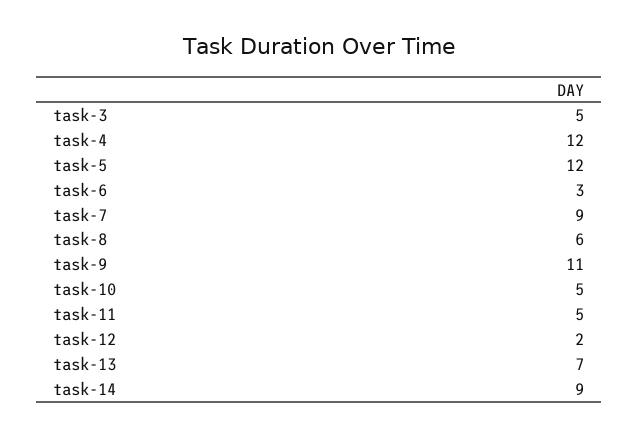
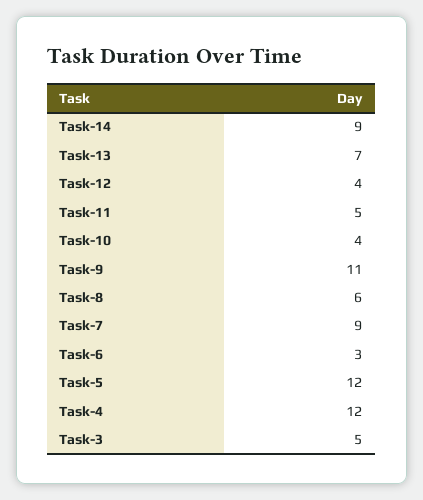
  {
    "task-3": 5,
    "task-4": 12,
    "task-5": 12,
    "task-6": 3,
    "task-7": 9,
    "task-8": 6,
    "task-9": 11,
-   "task-10": 5,
+   "task-10": 4,
    "task-11": 5,
-   "task-12": 2,
+   "task-12": 4,
    "task-13": 7,
    "task-14": 9
  }

